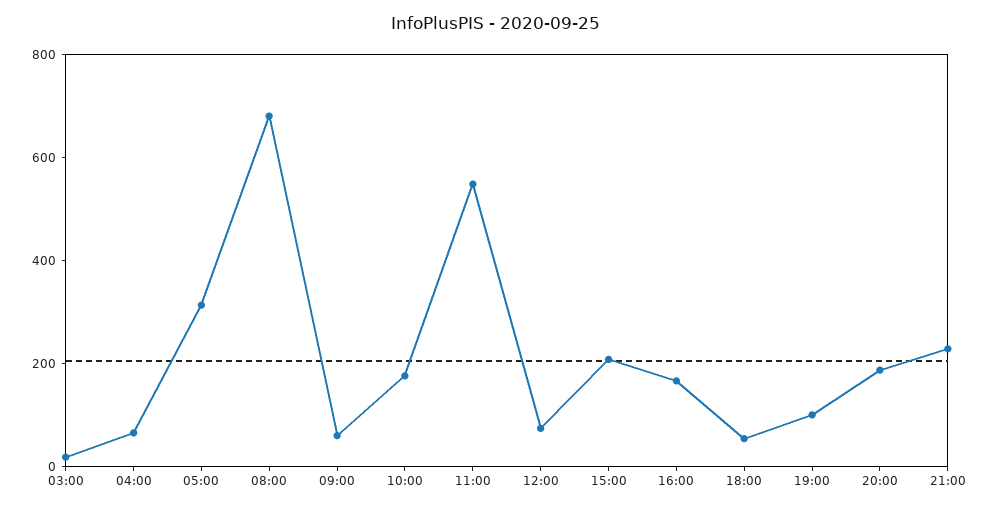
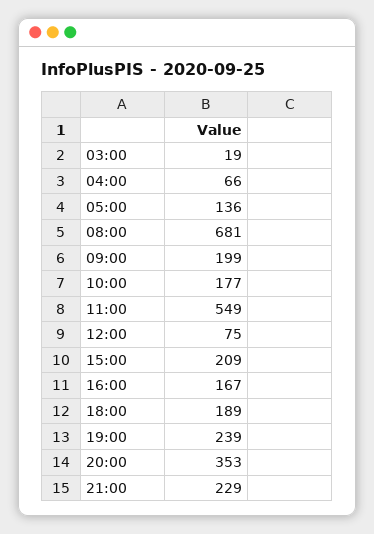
  {
    "03:00": 19,
    "04:00": 66,
-   "05:00": 300,
+   "05:00": 136,
    "08:00": 681,
-   "09:00": 50,
+   "09:00": 199,
    "10:00": 177,
    "11:00": 549,
    "12:00": 75,
    "15:00": 209,
    "16:00": 167,
-   "18:00": 50,
+   "18:00": 189,
-   "19:00": 100,
+   "19:00": 239,
-   "20:00": 200,
+   "20:00": 353,
    "21:00": 229
  }

